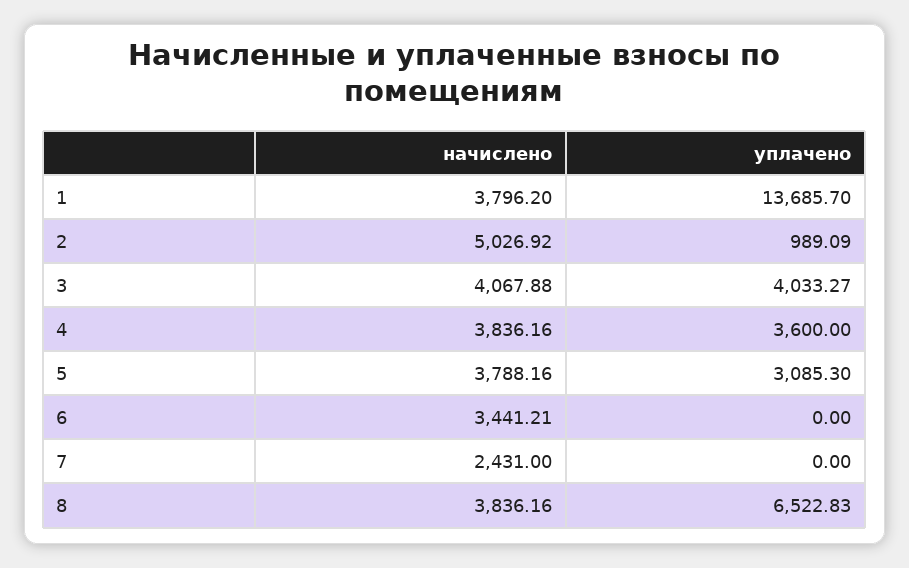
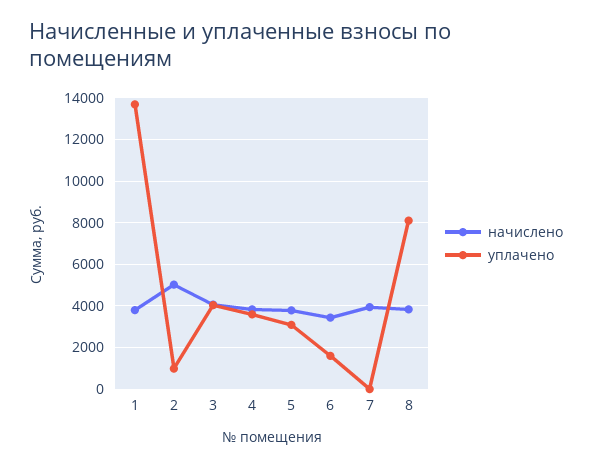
  {
    "начислено": {
      "1": 3796.2,
      "2": 5026.92,
      "3": 4067.88,
      "4": 3836.16,
      "5": 3788.16,
      "6": 3441.21,
-     "7": 2431,
+     "7": 4000,
      "8": 3836.16
    },
    "уплачено": {
      "1": 13685.7,
      "2": 989.09,
      "3": 4033.27,
      "4": 3600,
      "5": 3085.3,
-     "6": 0,
+     "6": 1500,
      "7": 0,
-     "8": 6522.83
+     "8": 8000
    }
  }

